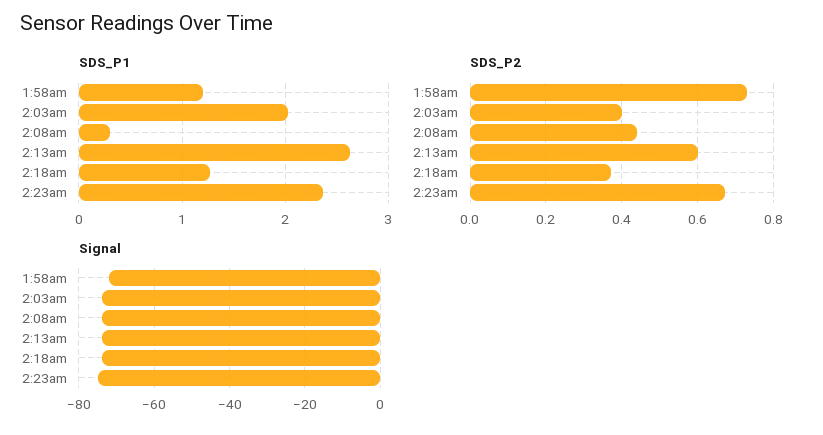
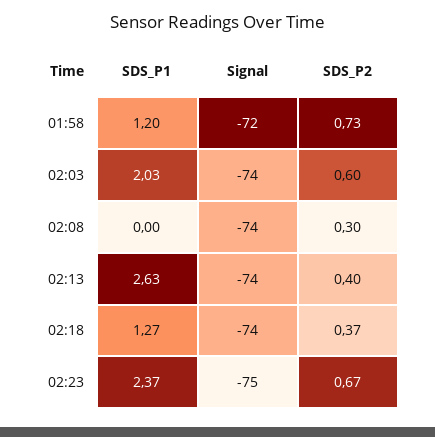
  {
    "SDS_P1": {
      "1:58am": 1.2,
      "2:03am": 2.03,
-     "2:08am": 0.3,
+     "2:08am": 0,
      "2:13am": 2.63,
      "2:18am": 1.27,
      "2:23am": 2.37
    },
    "SDS_P2": {
      "1:58am": 0.73,
-     "2:03am": 0.4,
+     "2:03am": 0.6,
-     "2:08am": 0.45,
+     "2:08am": 0.3,
-     "2:13am": 0.6,
+     "2:13am": 0.4,
      "2:18am": 0.37,
      "2:23am": 0.67
    },
    "Signal": {
      "1:58am": -72,
      "2:03am": -74,
      "2:08am": -74,
      "2:13am": -74,
      "2:18am": -74,
      "2:23am": -75
    }
  }

